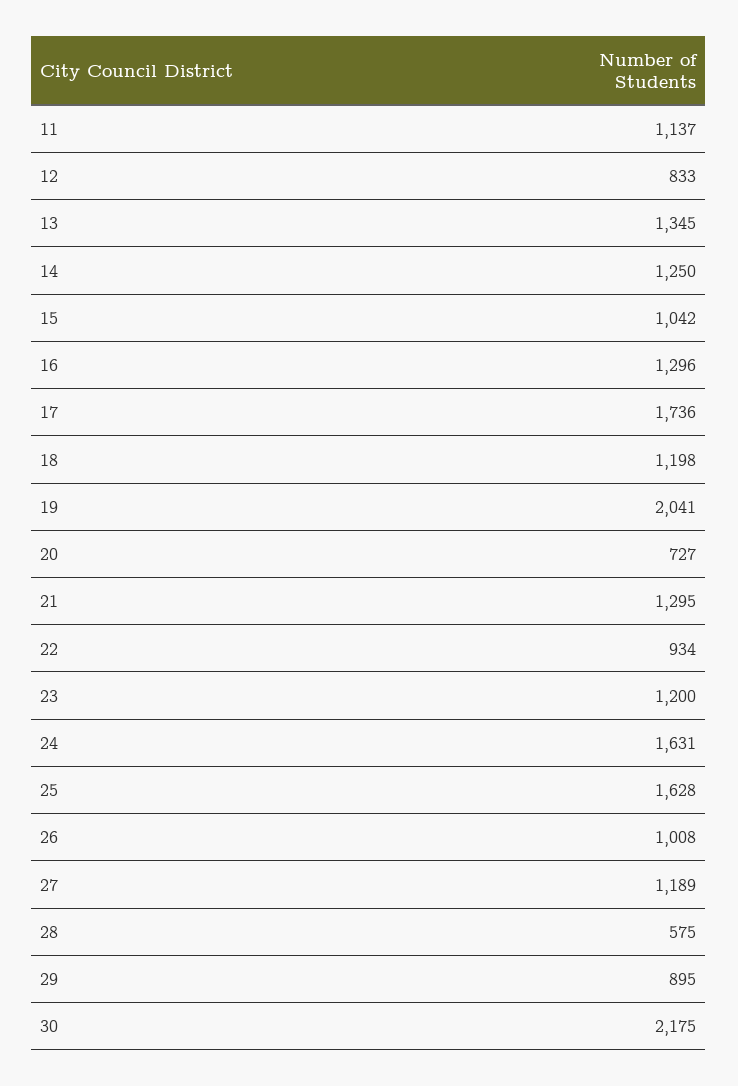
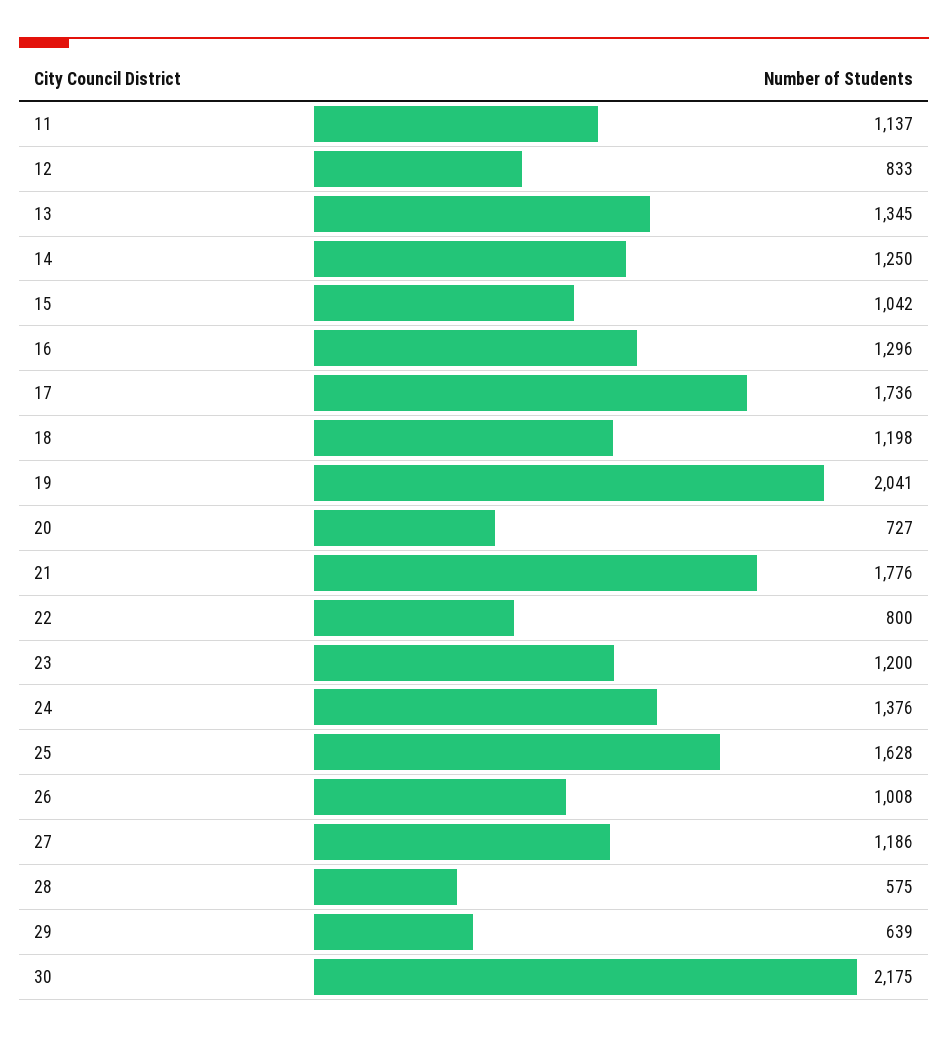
  {
    "11": 1137,
    "12": 833,
    "13": 1345,
    "14": 1250,
    "15": 1042,
    "16": 1296,
    "17": 1736,
    "18": 1198,
    "19": 2041,
    "20": 727,
-   "21": 1295,
+   "21": 1776,
-   "22": 934,
+   "22": 800,
    "23": 1200,
-   "24": 1631,
+   "24": 1376,
    "25": 1628,
    "26": 1008,
-   "27": 1189,
+   "27": 1186,
    "28": 575,
-   "29": 895,
+   "29": 639,
    "30": 2175
  }

